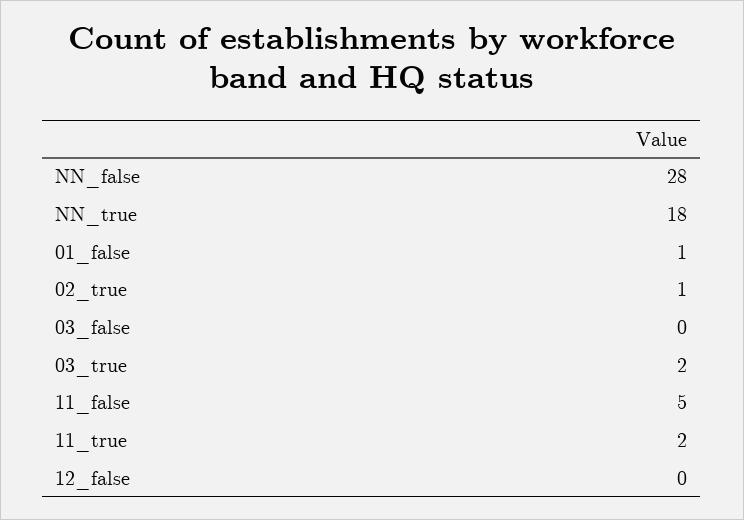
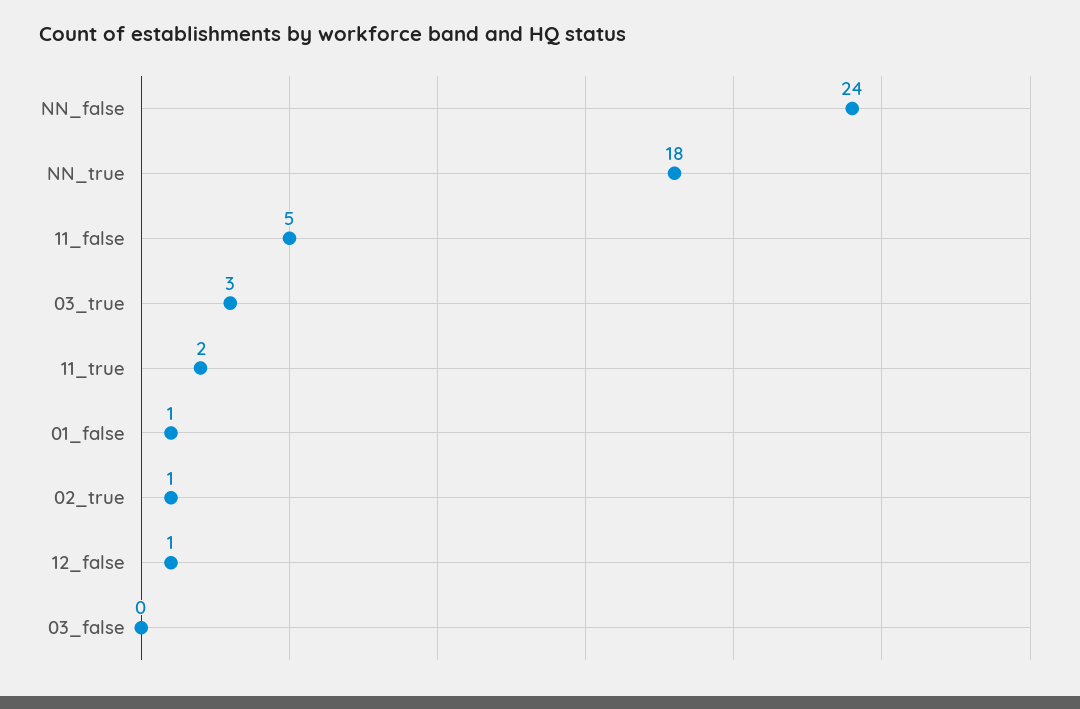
  {
-   "NN_false": 28,
+   "NN_false": 24,
    "NN_true": 18,
    "01_false": 1,
    "02_true": 1,
    "03_false": 0,
-   "03_true": 2,
+   "03_true": 3,
    "11_false": 5,
    "11_true": 2,
-   "12_false": 0
+   "12_false": 1
  }

